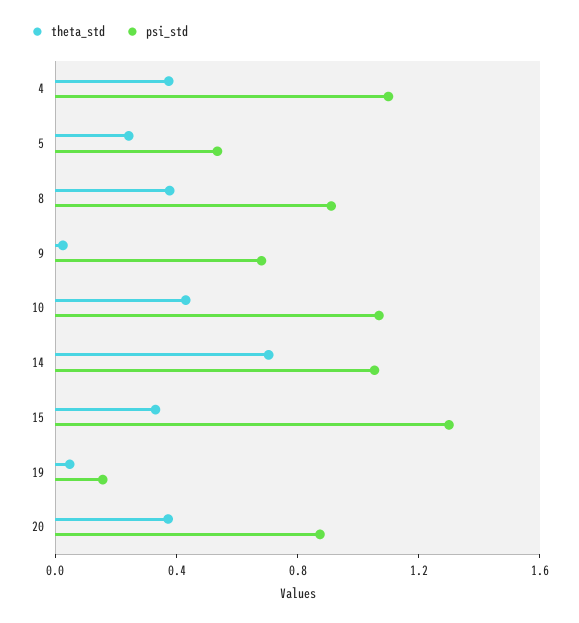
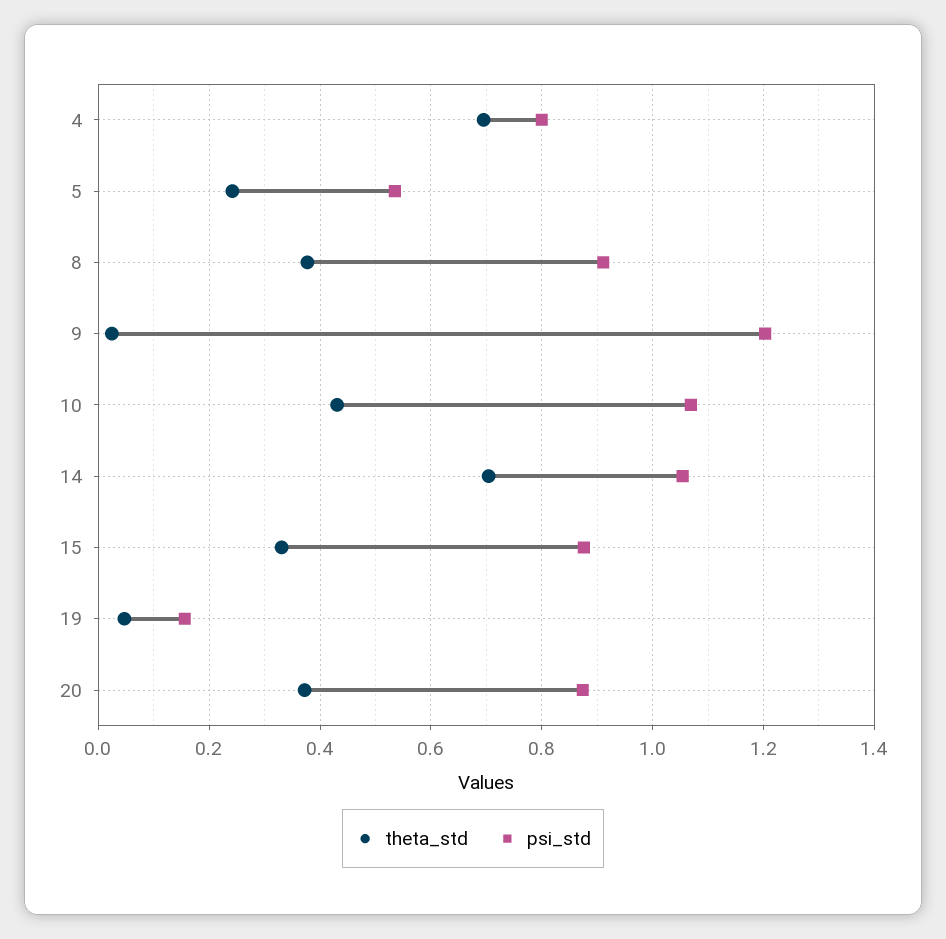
  {
    "theta_std": {
-     "4": 0.4,
+     "4": 0.7,
      "5": 0.24,
      "8": 0.38,
      "9": 0.02,
      "10": 0.44,
      "14": 0.7,
      "15": 0.34,
      "19": 0.04,
      "20": 0.38
    },
    "psi_std": {
-     "4": 1.1,
+     "4": 0.8,
      "5": 0.54,
      "8": 0.92,
-     "9": 0.7,
+     "9": 1.2,
      "10": 1.06,
      "14": 1.06,
-     "15": 1.3,
+     "15": 0.88,
      "19": 0.16,
      "20": 0.88
    }
  }

